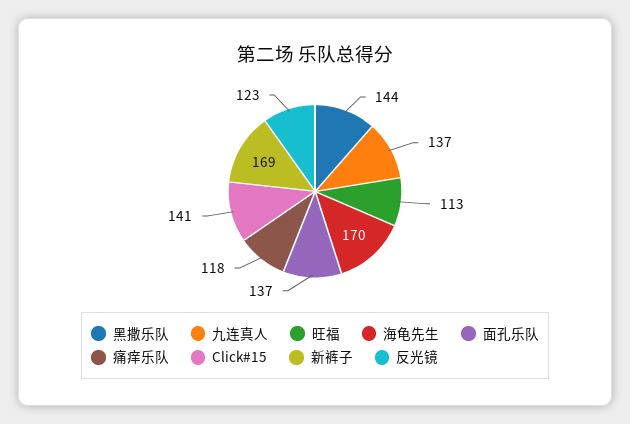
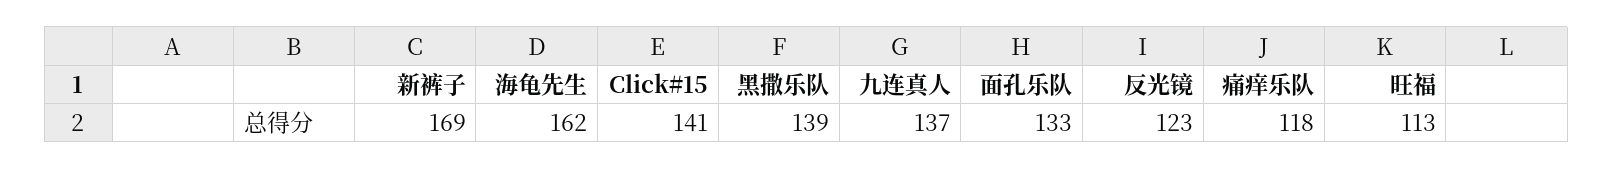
  {
-   "黑撒乐队": 144,
+   "黑撒乐队": 139,
    "九连真人": 137,
    "旺福": 113,
-   "海龟先生": 170,
+   "海龟先生": 162,
-   "面孔乐队": 137,
+   "面孔乐队": 133,
    "痛痒乐队": 118,
    "Click#15": 141,
    "新裤子": 169,
    "反光镜": 123
  }

